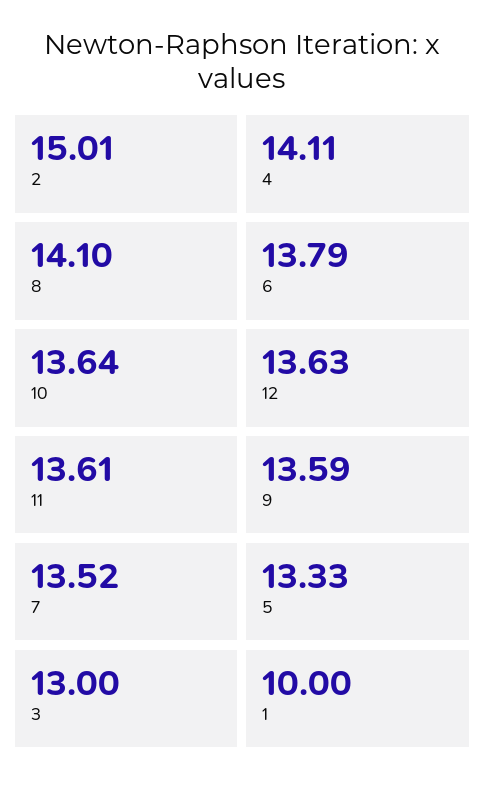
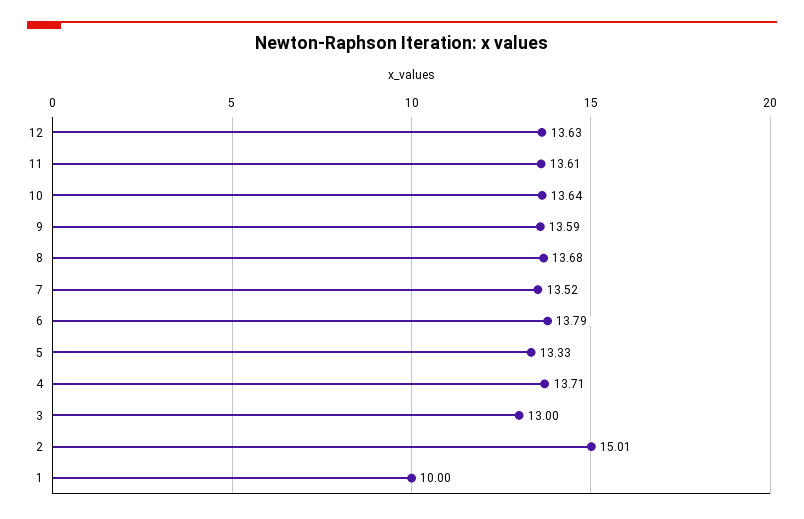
  {
    "2": 15.01,
-   "4": 14.11,
+   "4": 13.71,
-   "8": 14.1,
+   "8": 13.68,
    "6": 13.79,
    "10": 13.64,
    "12": 13.63,
    "11": 13.61,
    "9": 13.59,
    "7": 13.52,
    "5": 13.33,
    "3": 13,
    "1": 10
  }

